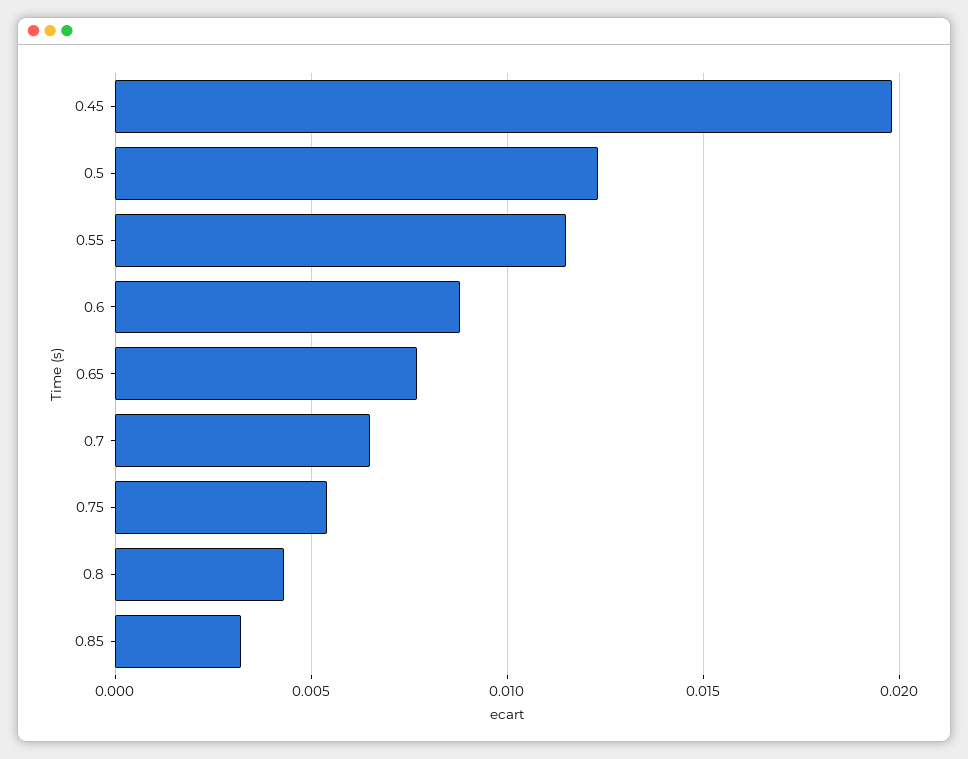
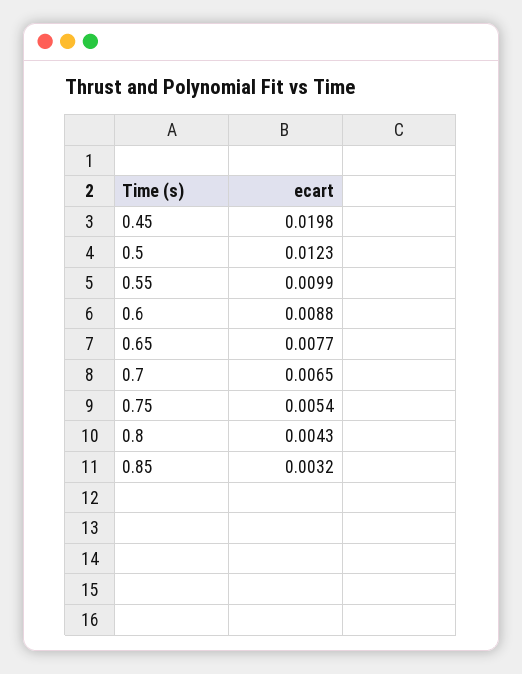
  {
    "0.45": 0.0198,
    "0.5": 0.0123,
-   "0.55": 0.0115,
+   "0.55": 0.0099,
    "0.6": 0.0088,
    "0.65": 0.0077,
    "0.7": 0.0065,
    "0.75": 0.0054,
    "0.8": 0.0043,
    "0.85": 0.0032
  }

